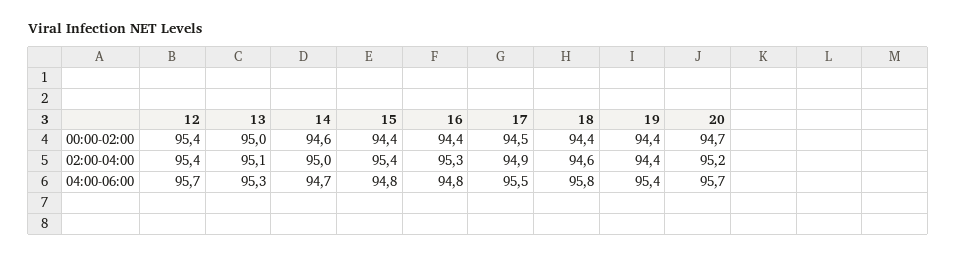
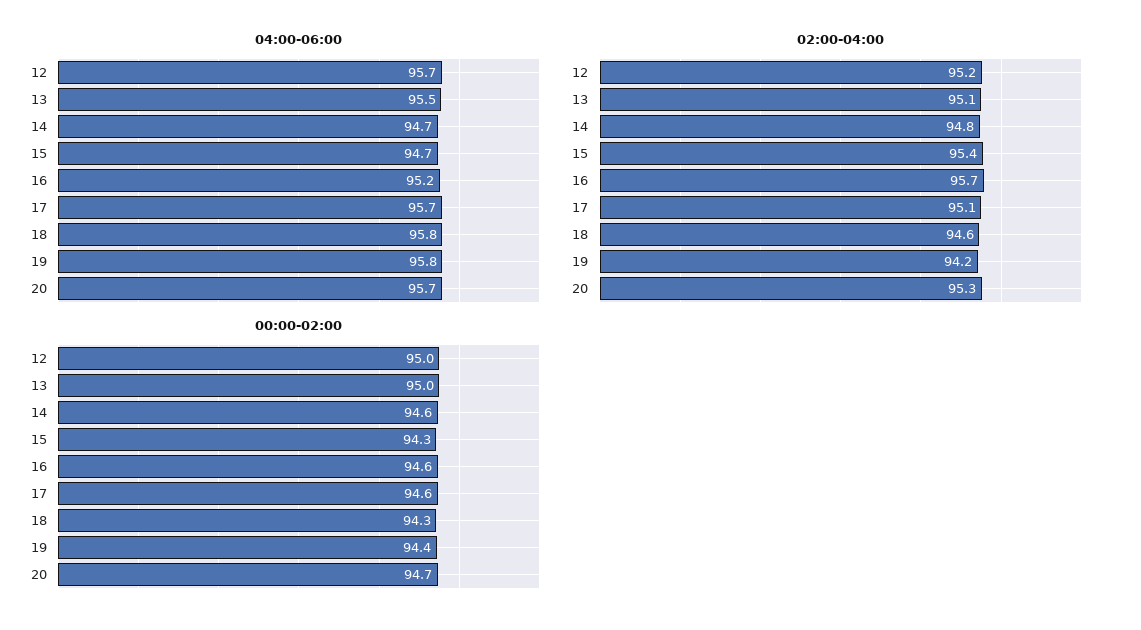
  {
    "00:00-02:00": {
-     "12": 95.4,
+     "12": 95,
      "13": 95,
      "14": 94.6,
-     "15": 94.4,
+     "15": 94.3,
-     "16": 94.4,
+     "16": 94.6,
-     "17": 94.5,
+     "17": 94.6,
-     "18": 94.4,
+     "18": 94.3,
      "19": 94.4,
      "20": 94.7
    },
    "02:00-04:00": {
-     "12": 95.4,
+     "12": 95.2,
      "13": 95.1,
-     "14": 95,
+     "14": 94.8,
      "15": 95.4,
-     "16": 95.3,
+     "16": 95.7,
-     "17": 94.9,
+     "17": 95.1,
      "18": 94.6,
-     "19": 94.4,
+     "19": 94.2,
-     "20": 95.2
+     "20": 95.3
    },
    "04:00-06:00": {
      "12": 95.7,
-     "13": 95.3,
+     "13": 95.5,
      "14": 94.7,
-     "15": 94.8,
+     "15": 94.7,
-     "16": 94.8,
+     "16": 95.2,
-     "17": 95.5,
+     "17": 95.7,
      "18": 95.8,
-     "19": 95.4,
+     "19": 95.8,
      "20": 95.7
    }
  }

